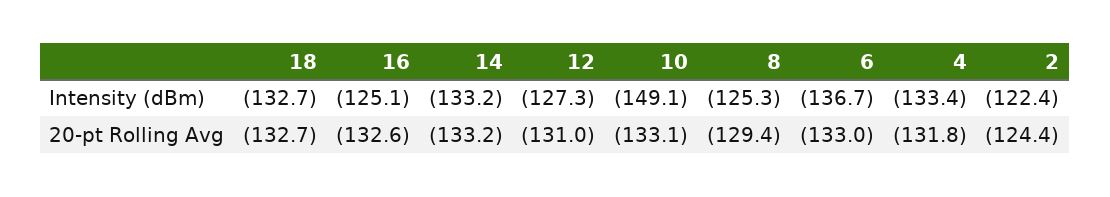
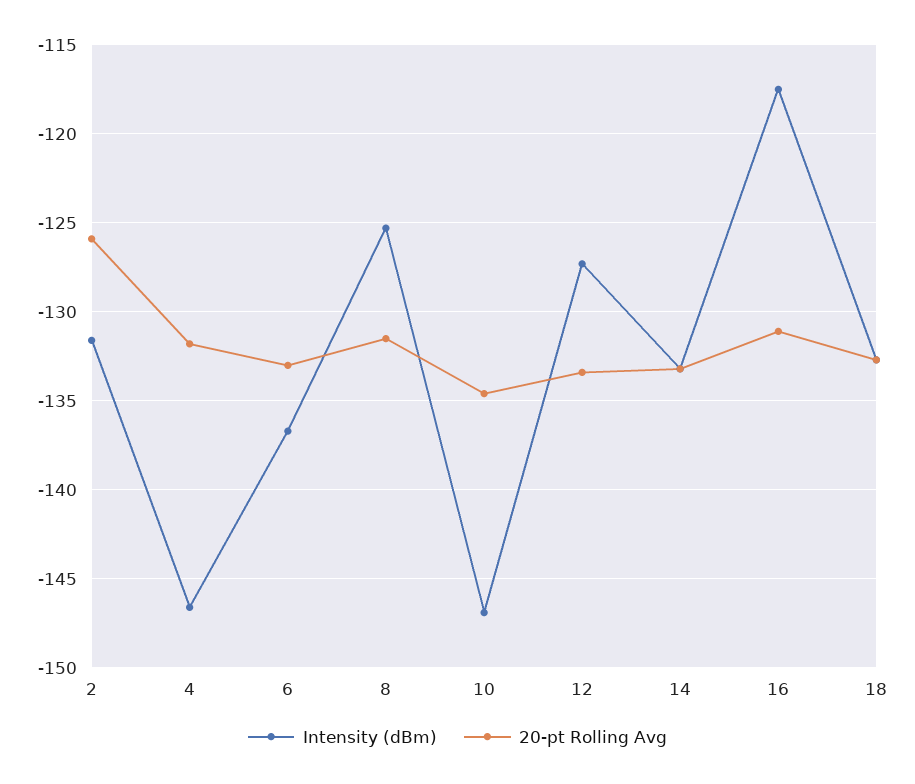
  {
    "Intensity (dBm)": {
      "18": -132.7,
-     "16": -125.1,
+     "16": -117.5,
      "14": -133.2,
      "12": -127.3,
-     "10": -149.1,
+     "10": -147,
      "8": -125.3,
      "6": -136.7,
-     "4": -133.4,
+     "4": -146.5,
-     "2": -122.4
+     "2": -131.5
    },
    "20-pt Rolling Avg": {
      "18": -132.7,
-     "16": -132.6,
+     "16": -131,
      "14": -133.2,
-     "12": -131,
+     "12": -133.5,
-     "10": -133.1,
+     "10": -134.5,
-     "8": -129.4,
+     "8": -131.5,
      "6": -133,
      "4": -131.8,
-     "2": -124.4
+     "2": -126
    }
  }

